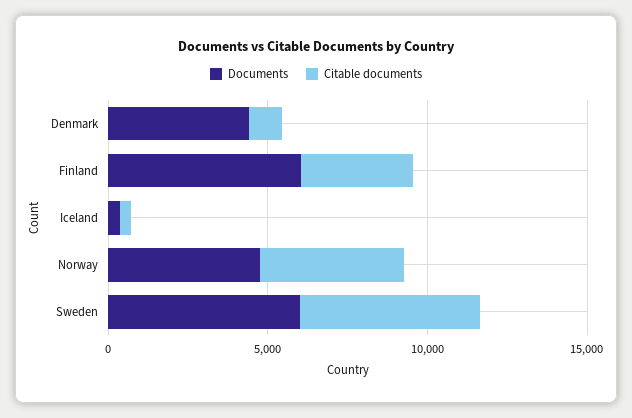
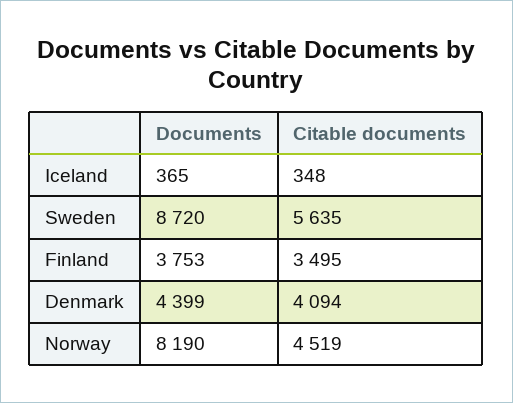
  {
    "Documents": {
      "Denmark": 4399,
-     "Finland": 6000,
+     "Finland": 3753,
      "Iceland": 365,
-     "Norway": 5000,
+     "Norway": 8190,
-     "Sweden": 6000
+     "Sweden": 8720
    },
    "Citable documents": {
-     "Denmark": 1000,
+     "Denmark": 4094,
      "Finland": 3495,
      "Iceland": 348,
      "Norway": 4519,
      "Sweden": 5635
    }
  }

